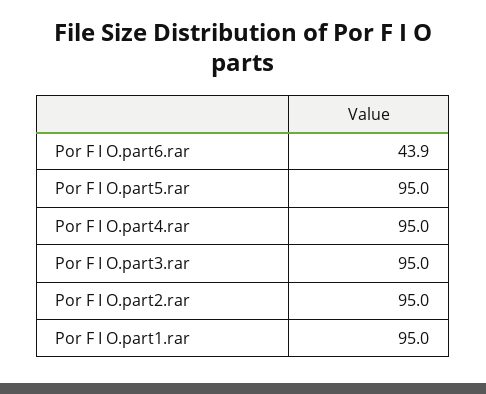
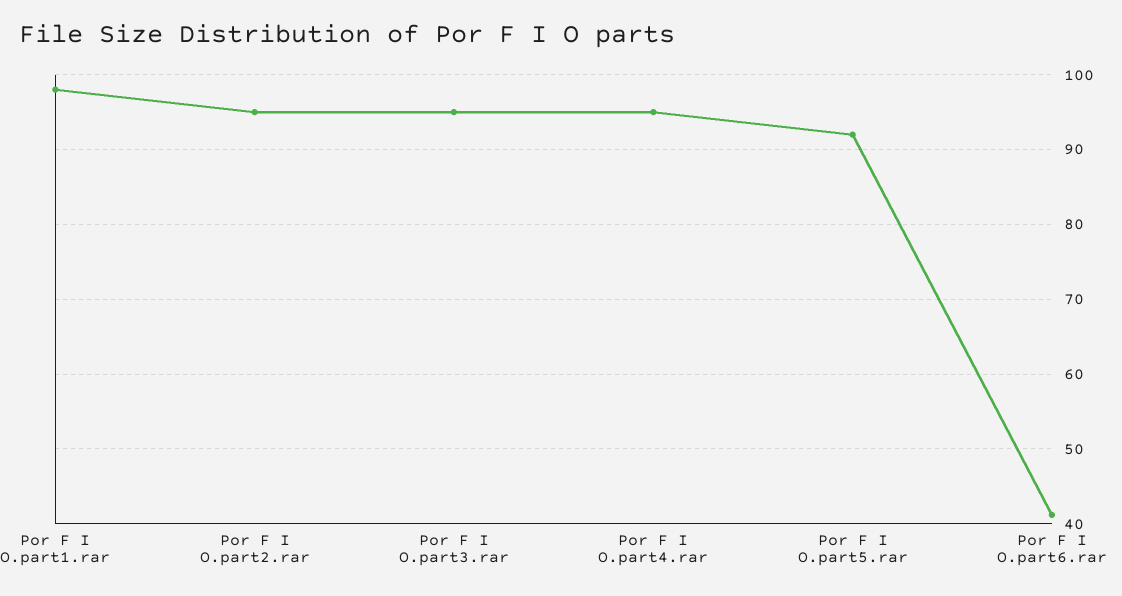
  {
-   "Por F I O.part6.rar": 43.9,
+   "Por F I O.part6.rar": 41,
-   "Por F I O.part5.rar": 95,
+   "Por F I O.part5.rar": 92,
    "Por F I O.part4.rar": 95,
    "Por F I O.part3.rar": 95,
    "Por F I O.part2.rar": 95,
-   "Por F I O.part1.rar": 95
+   "Por F I O.part1.rar": 98
  }

